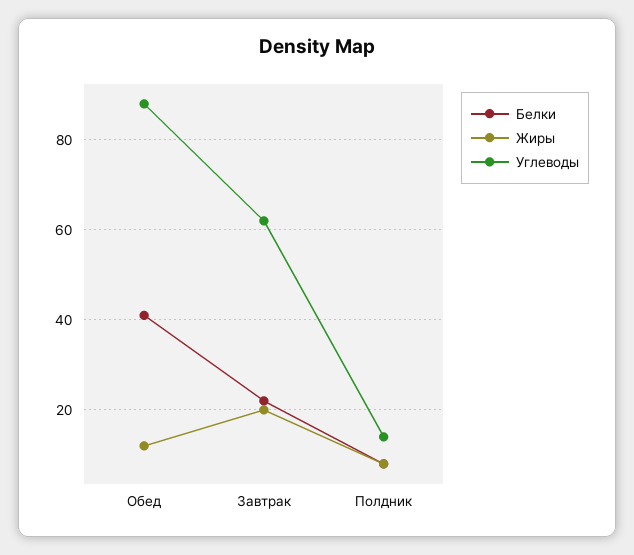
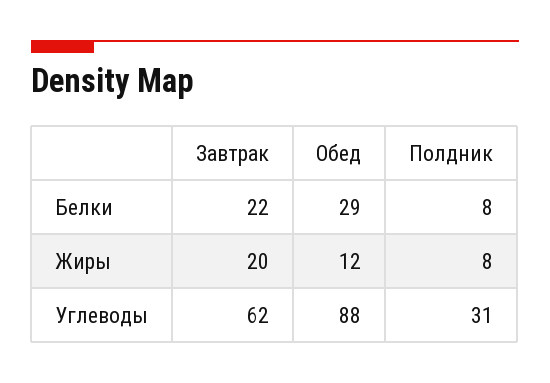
  {
    "Белки": {
-     "Обед": 40,
+     "Обед": 29,
      "Завтрак": 22,
      "Полдник": 8
    },
    "Жиры": {
      "Обед": 12,
      "Завтрак": 20,
      "Полдник": 8
    },
    "Углеводы": {
      "Обед": 88,
      "Завтрак": 62,
-     "Полдник": 15
+     "Полдник": 31
    }
  }

